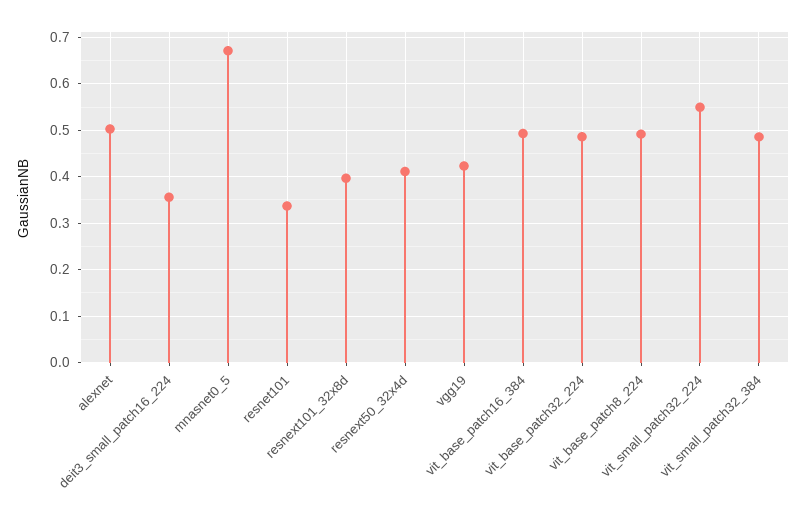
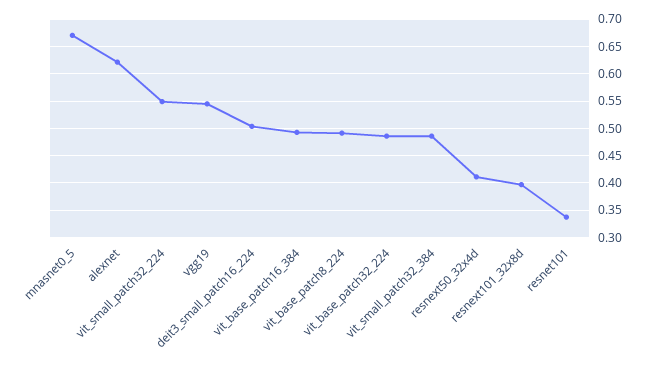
  {
-   "alexnet": 0.5,
+   "alexnet": 0.625,
-   "deit3_small_patch16_224": 0.36,
+   "deit3_small_patch16_224": 0.5,
    "mnasnet0_5": 0.68,
    "resnet101": 0.34,
    "resnext101_32x8d": 0.4,
    "resnext50_32x4d": 0.42,
-   "vgg19": 0.42,
+   "vgg19": 0.55,
    "vit_base_patch16_384": 0.5,
    "vit_base_patch32_224": 0.48,
    "vit_base_patch8_224": 0.5,
    "vit_small_patch32_224": 0.54,
    "vit_small_patch32_384": 0.48
  }

